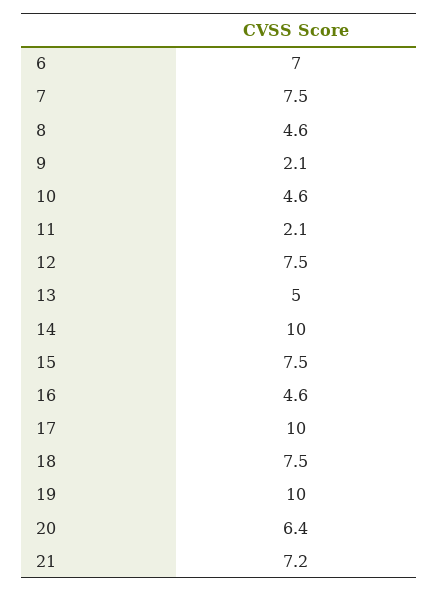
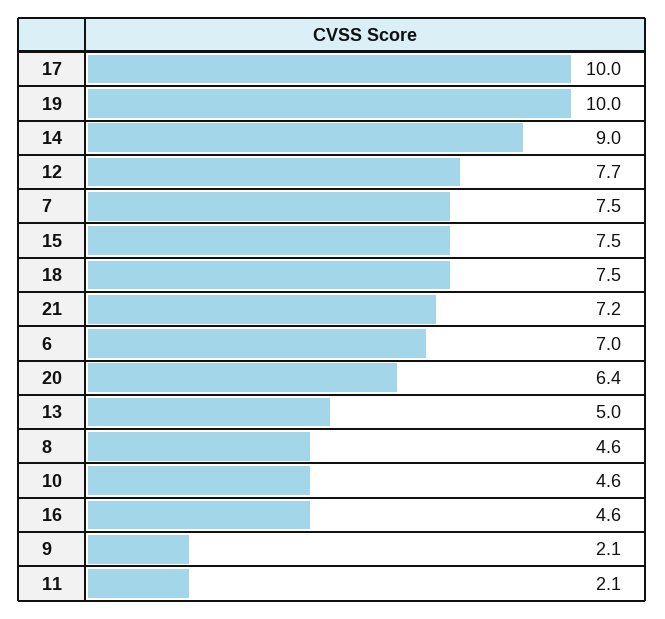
  {
    "6": 7,
    "7": 7.5,
    "8": 4.6,
    "9": 2.1,
    "10": 4.6,
    "11": 2.1,
-   "12": 7.5,
+   "12": 7.7,
    "13": 5,
-   "14": 10,
+   "14": 9,
    "15": 7.5,
    "16": 4.6,
    "17": 10,
    "18": 7.5,
    "19": 10,
    "20": 6.4,
    "21": 7.2
  }

